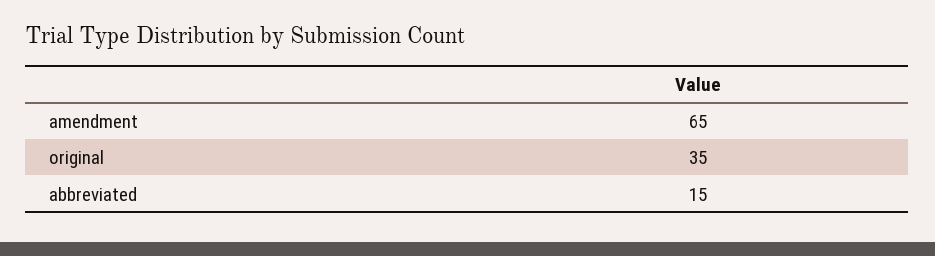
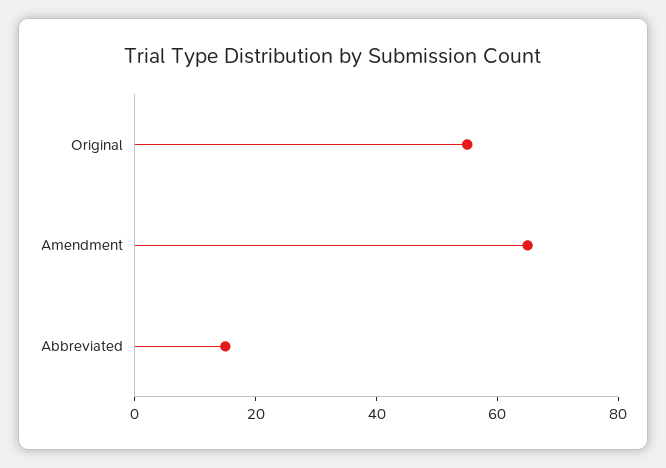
  {
    "amendment": 65,
-   "original": 35,
+   "original": 55,
    "abbreviated": 15
  }

